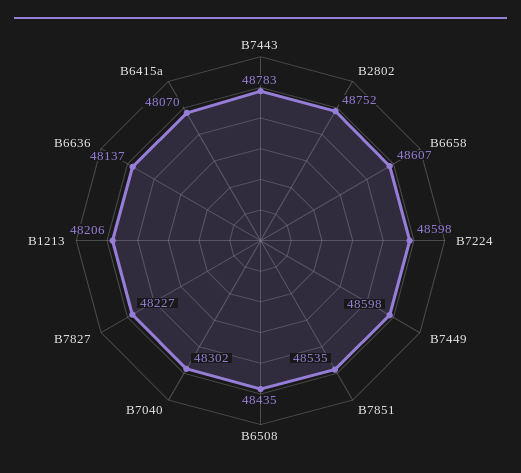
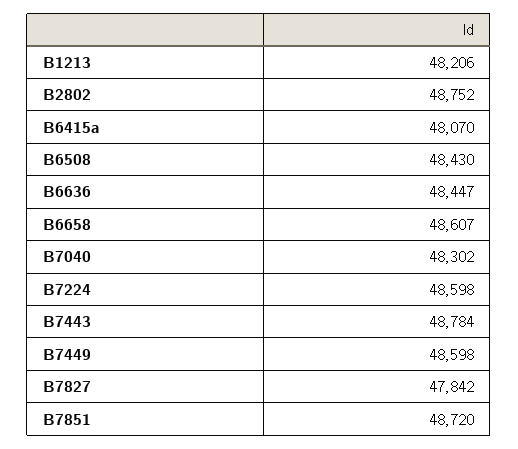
  {
-   "B7443": 48783,
+   "B7443": 48784,
    "B2802": 48752,
    "B6658": 48607,
    "B7224": 48598,
    "B7449": 48598,
-   "B7851": 48535,
+   "B7851": 48720,
-   "B6508": 48435,
+   "B6508": 48430,
    "B7040": 48302,
-   "B7827": 48227,
+   "B7827": 47842,
    "B1213": 48206,
-   "B6636": 48137,
+   "B6636": 48447,
    "B6415a": 48070
  }

